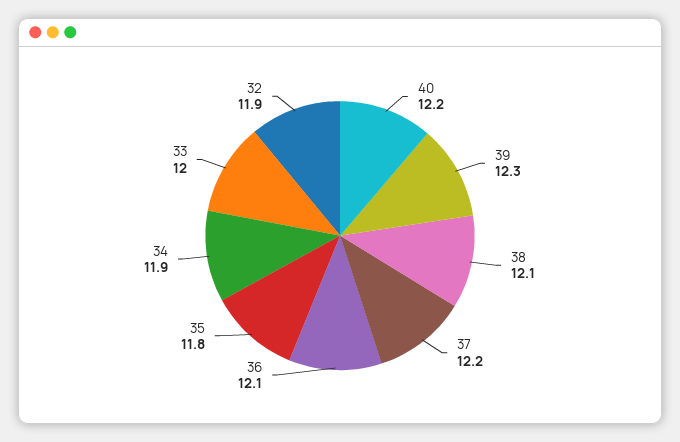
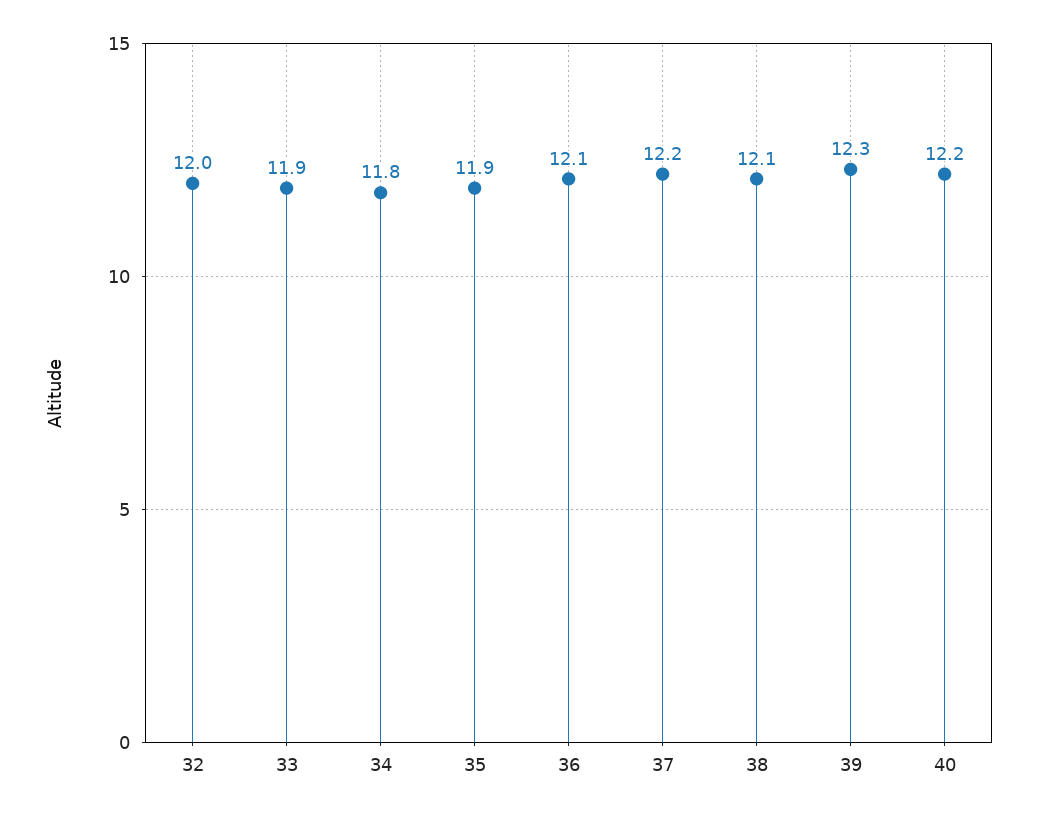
  {
    "40": 12.2,
    "39": 12.3,
    "38": 12.1,
    "37": 12.2,
    "36": 12.1,
-   "35": 11.8,
+   "35": 11.9,
-   "34": 11.9,
+   "34": 11.8,
-   "33": 12,
+   "33": 11.9,
-   "32": 11.9
+   "32": 12
  }

